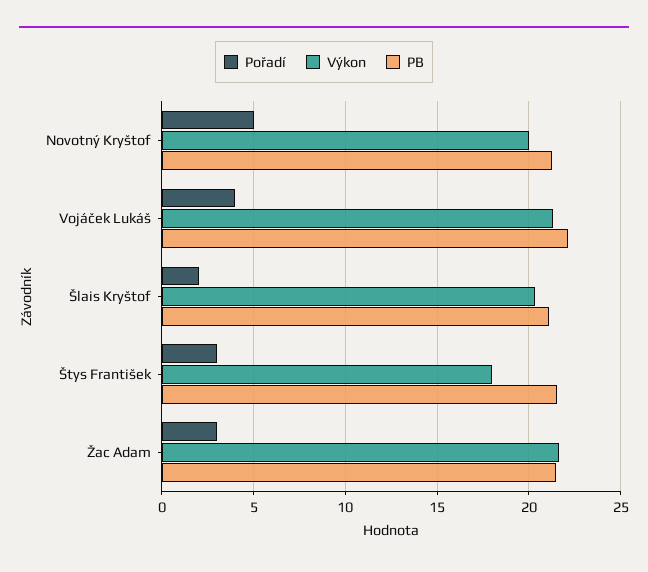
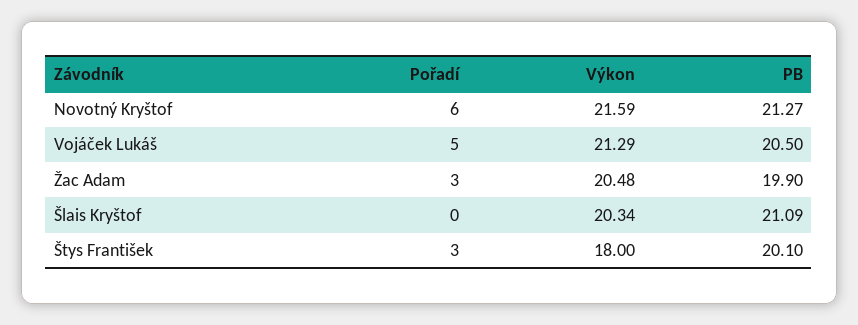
  {
    "Pořadí": {
-     "Novotný Kryštof": 5,
+     "Novotný Kryštof": 6,
-     "Vojáček Lukáš": 4,
+     "Vojáček Lukáš": 5,
-     "Šlais Kryštof": 2,
+     "Šlais Kryštof": 0,
      "Štys František": 3,
      "Žac Adam": 3
    },
    "Výkon": {
-     "Novotný Kryštof": 20,
+     "Novotný Kryštof": 21.59,
      "Vojáček Lukáš": 21.29,
      "Šlais Kryštof": 20.34,
      "Štys František": 18,
-     "Žac Adam": 21.5
+     "Žac Adam": 20.48
    },
    "PB": {
      "Novotný Kryštof": 21.27,
-     "Vojáček Lukáš": 22,
+     "Vojáček Lukáš": 20.5,
      "Šlais Kryštof": 21.09,
-     "Štys František": 21.5,
+     "Štys František": 20.1,
-     "Žac Adam": 21.5
+     "Žac Adam": 19.9
    }
  }

